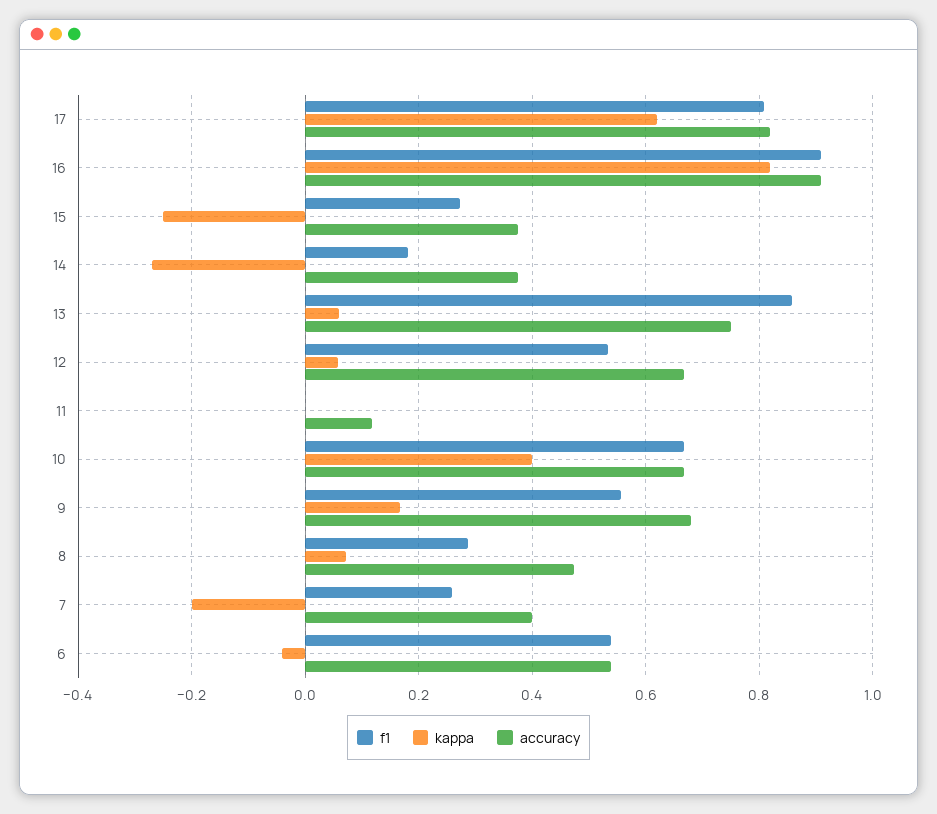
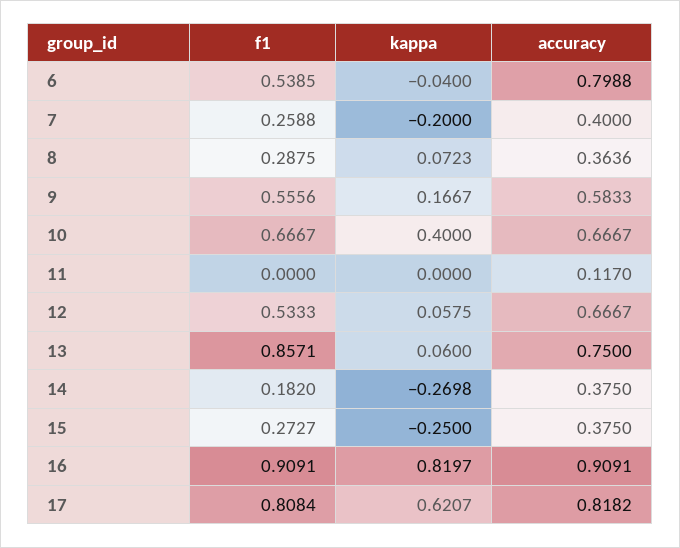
  {
    "f1": {
      "17": 0.8084,
      "16": 0.9091,
      "15": 0.2727,
      "14": 0.182,
      "13": 0.8571,
      "12": 0.5333,
      "11": 0,
      "10": 0.6667,
      "9": 0.5556,
      "8": 0.2875,
      "7": 0.2588,
      "6": 0.5385
    },
    "kappa": {
      "17": 0.6207,
      "16": 0.8197,
      "15": -0.25,
      "14": -0.2698,
      "13": 0.06,
      "12": 0.0575,
      "11": 0,
      "10": 0.4,
      "9": 0.1667,
      "8": 0.0723,
      "7": -0.2,
      "6": -0.04
    },
    "accuracy": {
      "17": 0.8182,
      "16": 0.9091,
      "15": 0.375,
      "14": 0.375,
      "13": 0.75,
      "12": 0.6667,
      "11": 0.117,
      "10": 0.6667,
-     "9": 0.68,
+     "9": 0.5833,
-     "8": 0.48,
+     "8": 0.3636,
      "7": 0.4,
-     "6": 0.54
+     "6": 0.7988
    }
  }

